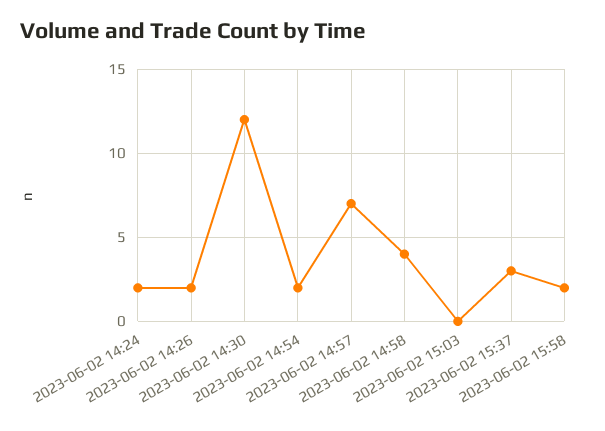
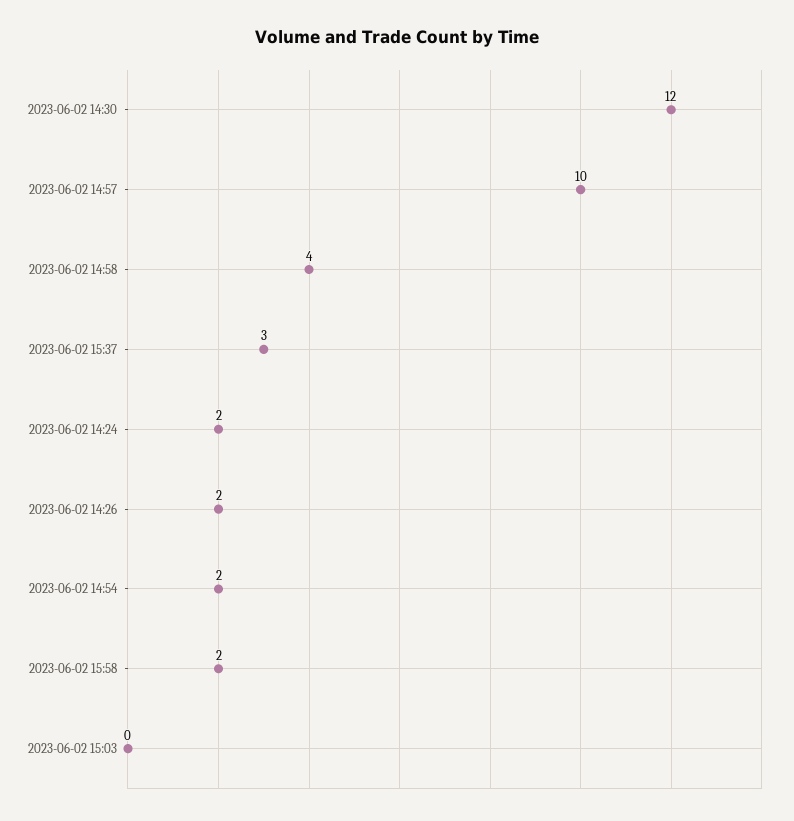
  {
    "2023-06-02 14:24": 2,
    "2023-06-02 14:26": 2,
    "2023-06-02 14:30": 12,
    "2023-06-02 14:54": 2,
-   "2023-06-02 14:57": 7,
+   "2023-06-02 14:57": 10,
    "2023-06-02 14:58": 4,
    "2023-06-02 15:03": 0,
    "2023-06-02 15:37": 3,
    "2023-06-02 15:58": 2
  }

